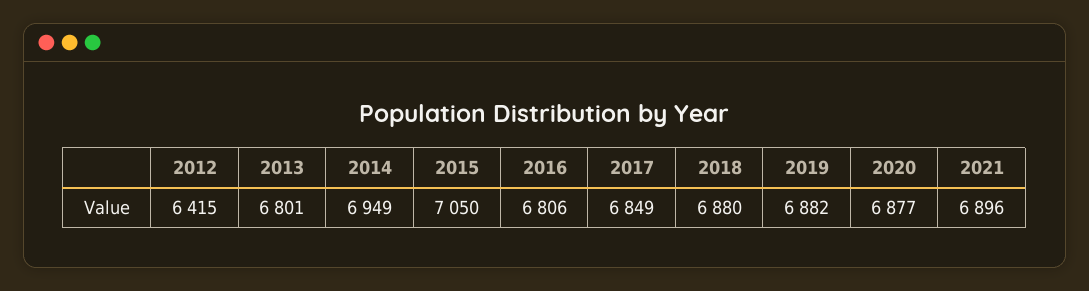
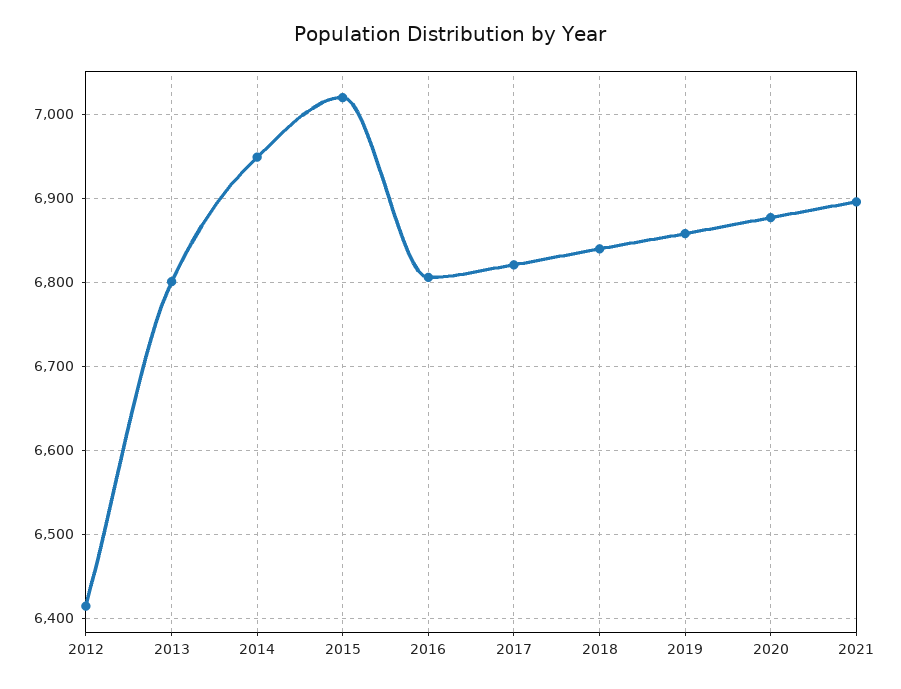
  {
    "2012": 6415,
    "2013": 6801,
    "2014": 6949,
-   "2015": 7050,
+   "2015": 7020,
    "2016": 6806,
-   "2017": 6849,
+   "2017": 6820,
-   "2018": 6880,
+   "2018": 6840,
-   "2019": 6882,
+   "2019": 6860,
    "2020": 6877,
    "2021": 6896
  }

